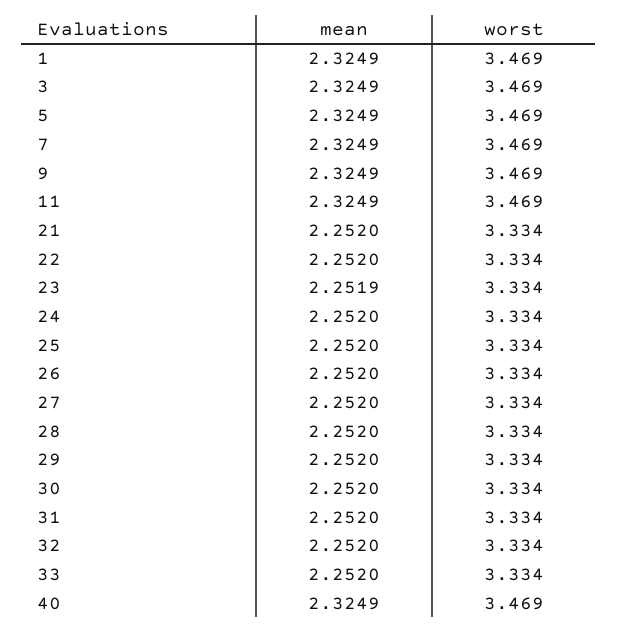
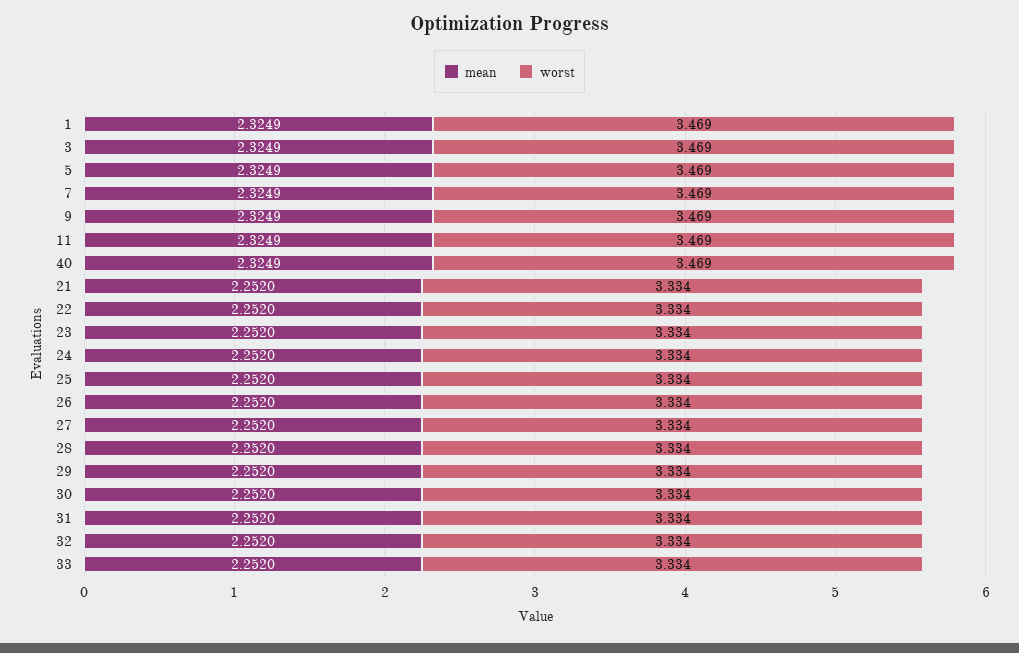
  {
    "mean": {
      "1": 2.3249,
      "3": 2.3249,
      "5": 2.3249,
      "7": 2.3249,
      "9": 2.3249,
      "11": 2.3249,
      "21": 2.252,
      "22": 2.252,
-     "23": 2.2519,
+     "23": 2.252,
      "24": 2.252,
      "25": 2.252,
      "26": 2.252,
      "27": 2.252,
      "28": 2.252,
      "29": 2.252,
      "30": 2.252,
      "31": 2.252,
      "32": 2.252,
      "33": 2.252,
      "40": 2.3249
    },
    "worst": {
      "1": 3.469,
      "3": 3.469,
      "5": 3.469,
      "7": 3.469,
      "9": 3.469,
      "11": 3.469,
      "21": 3.334,
      "22": 3.334,
      "23": 3.334,
      "24": 3.334,
      "25": 3.334,
      "26": 3.334,
      "27": 3.334,
      "28": 3.334,
      "29": 3.334,
      "30": 3.334,
      "31": 3.334,
      "32": 3.334,
      "33": 3.334,
      "40": 3.469
    }
  }

